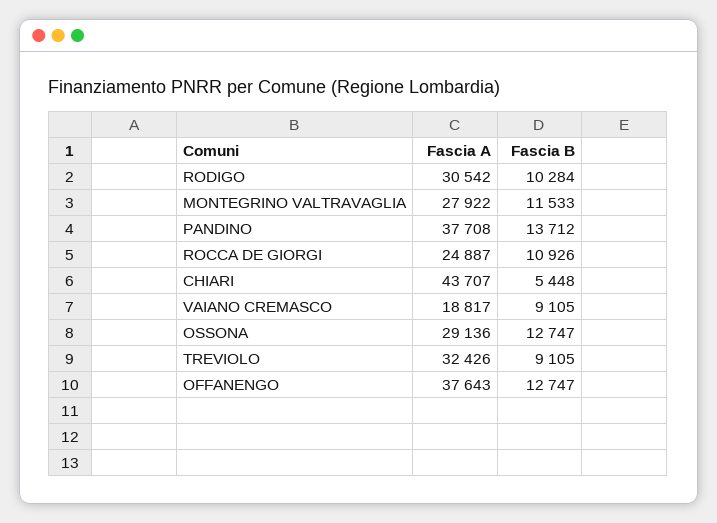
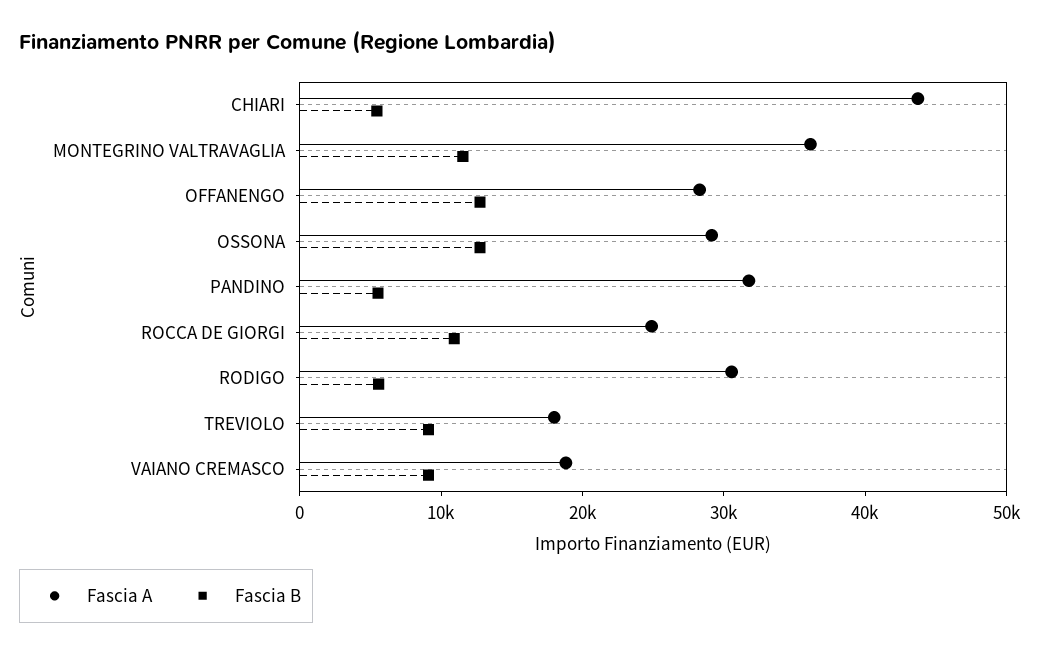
  {
    "Fascia A": {
      "RODIGO": 30542,
-     "MONTEGRINO VALTRAVAGLIA": 27922,
+     "MONTEGRINO VALTRAVAGLIA": 36000,
-     "PANDINO": 37708,
+     "PANDINO": 32000,
      "ROCCA DE GIORGI": 24887,
      "CHIARI": 43707,
      "VAIANO CREMASCO": 18817,
      "OSSONA": 29136,
-     "TREVIOLO": 32426,
+     "TREVIOLO": 18000,
-     "OFFANENGO": 37643
+     "OFFANENGO": 28000
    },
    "Fascia B": {
-     "RODIGO": 10284,
+     "RODIGO": 6000,
      "MONTEGRINO VALTRAVAGLIA": 11533,
-     "PANDINO": 13712,
+     "PANDINO": 6000,
      "ROCCA DE GIORGI": 10926,
      "CHIARI": 5448,
      "VAIANO CREMASCO": 9105,
      "OSSONA": 12747,
      "TREVIOLO": 9105,
      "OFFANENGO": 12747
    }
  }

